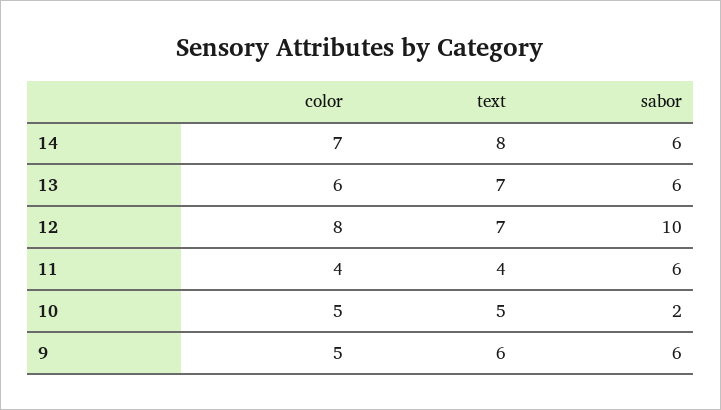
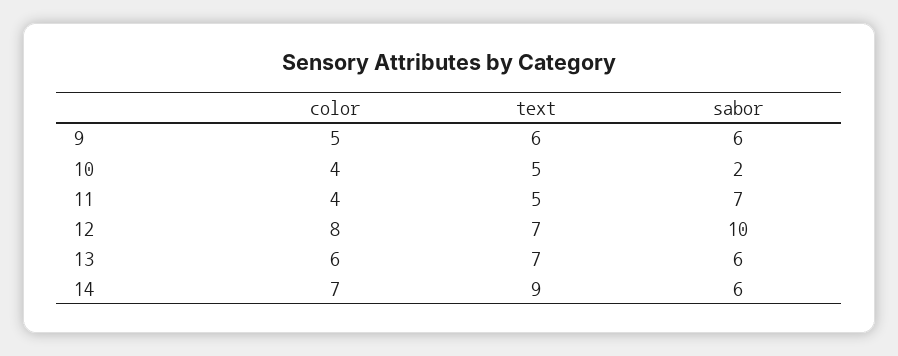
  {
    "color": {
      "14": 7,
      "13": 6,
      "12": 8,
      "11": 4,
-     "10": 5,
+     "10": 4,
      "9": 5
    },
    "text": {
-     "14": 8,
+     "14": 9,
      "13": 7,
      "12": 7,
-     "11": 4,
+     "11": 5,
      "10": 5,
      "9": 6
    },
    "sabor": {
      "14": 6,
      "13": 6,
      "12": 10,
-     "11": 6,
+     "11": 7,
      "10": 2,
      "9": 6
    }
  }

